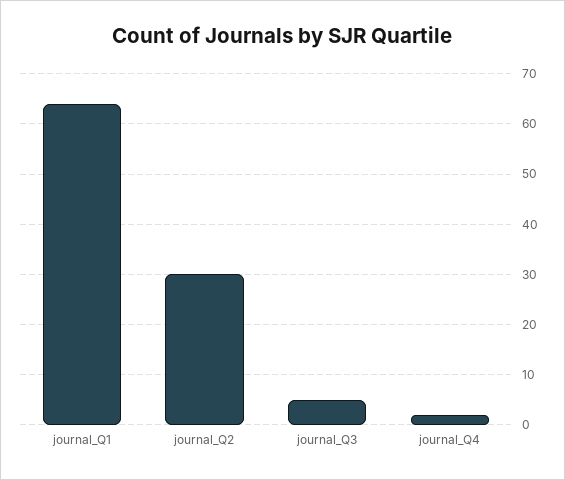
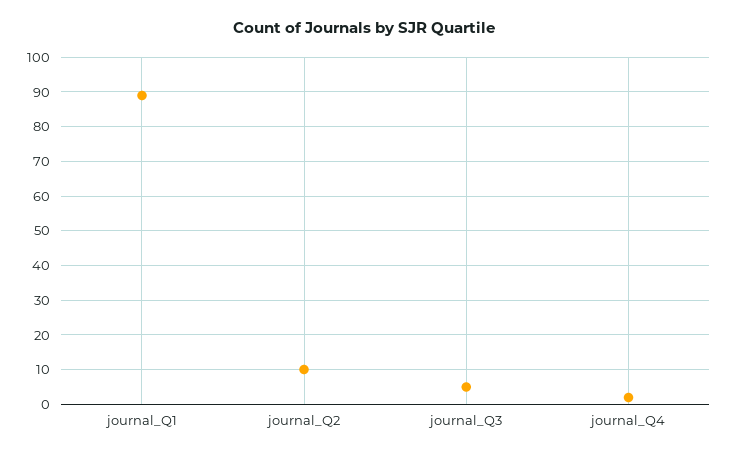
  {
-   "journal_Q1": 65,
+   "journal_Q1": 90,
-   "journal_Q2": 30,
+   "journal_Q2": 10,
    "journal_Q3": 5,
    "journal_Q4": 0
  }

